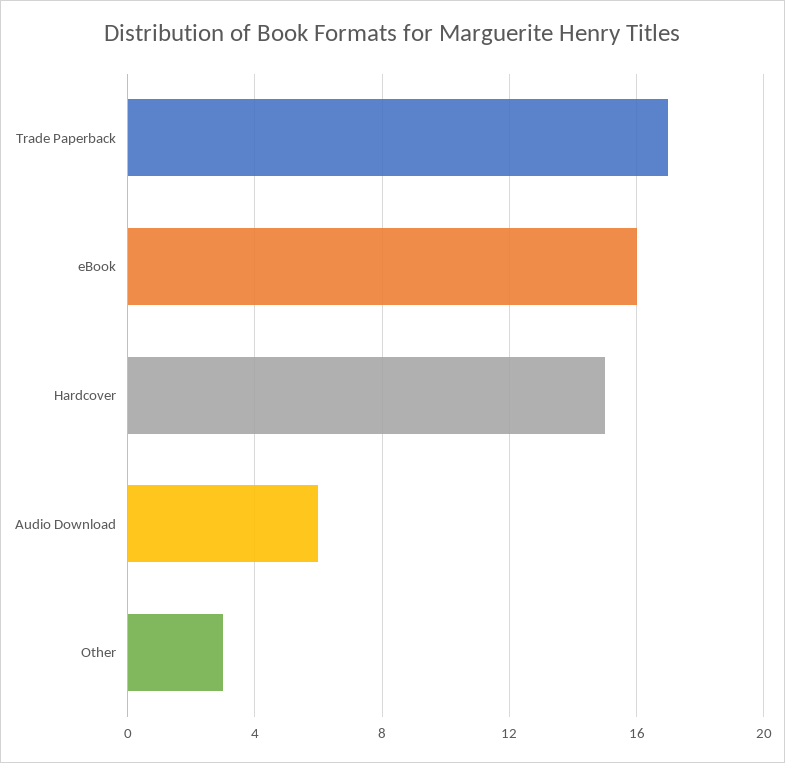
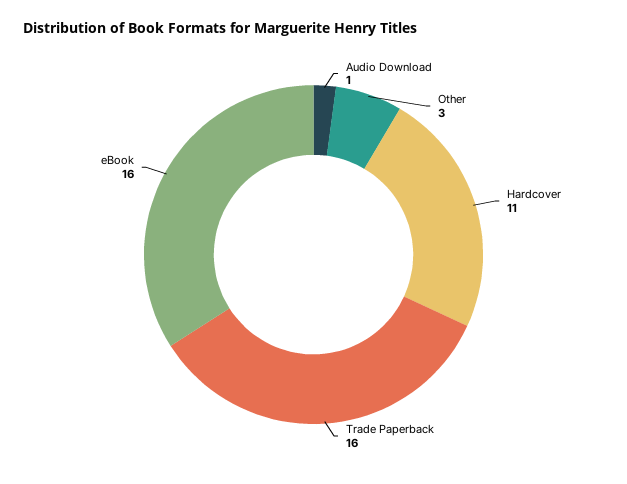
  {
-   "Trade Paperback": 17,
+   "Trade Paperback": 16,
    "eBook": 16,
-   "Hardcover": 15,
+   "Hardcover": 11,
-   "Audio Download": 6,
+   "Audio Download": 1,
    "Other": 3
  }

